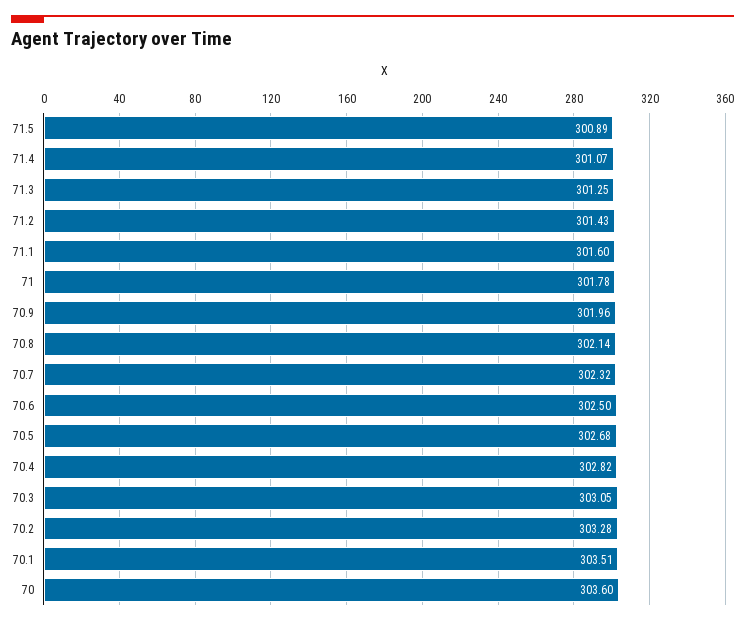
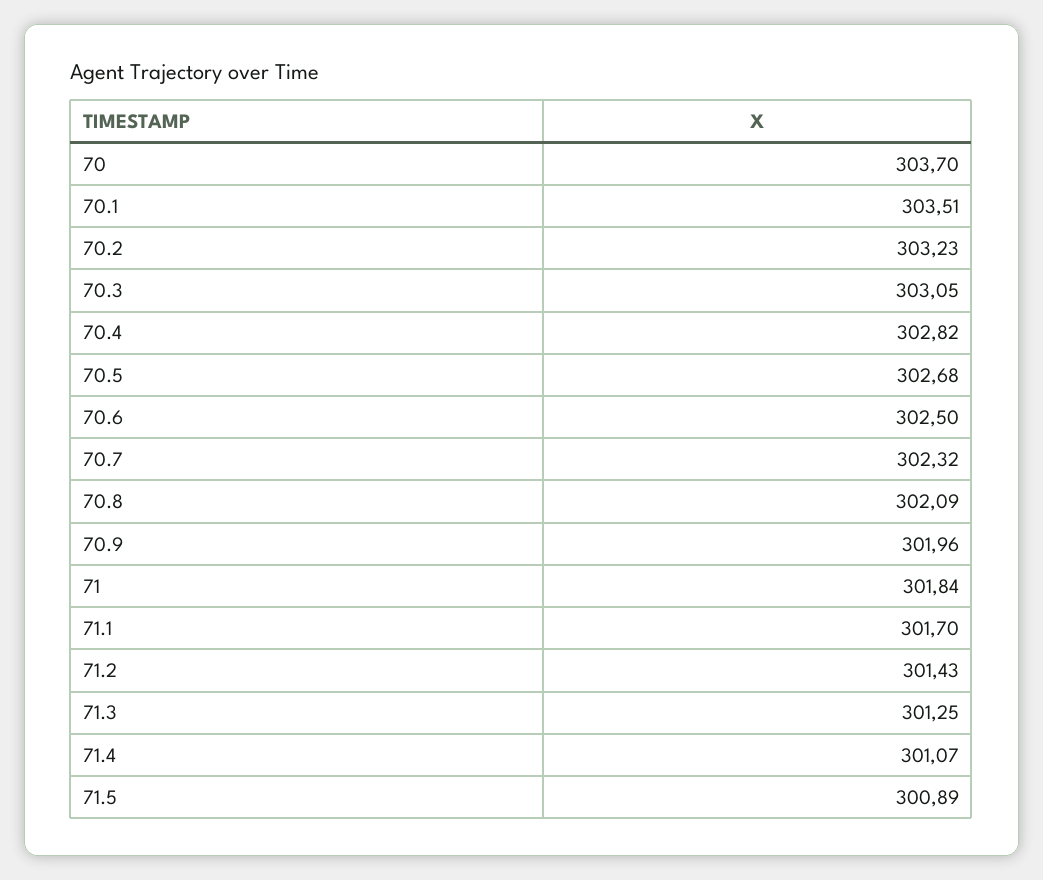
  {
    "71.5": 300.89,
    "71.4": 301.07,
    "71.3": 301.25,
    "71.2": 301.43,
-   "71.1": 301.6,
+   "71.1": 301.7,
-   "71": 301.78,
+   "71": 301.84,
    "70.9": 301.96,
-   "70.8": 302.14,
+   "70.8": 302.09,
    "70.7": 302.32,
    "70.6": 302.5,
    "70.5": 302.68,
    "70.4": 302.82,
    "70.3": 303.05,
-   "70.2": 303.28,
+   "70.2": 303.23,
    "70.1": 303.51,
-   "70": 303.6
+   "70": 303.7
  }

